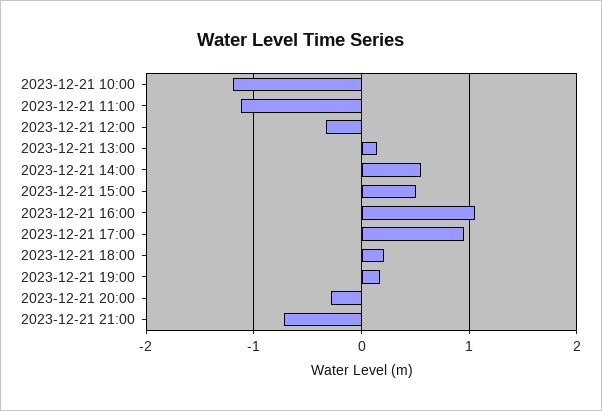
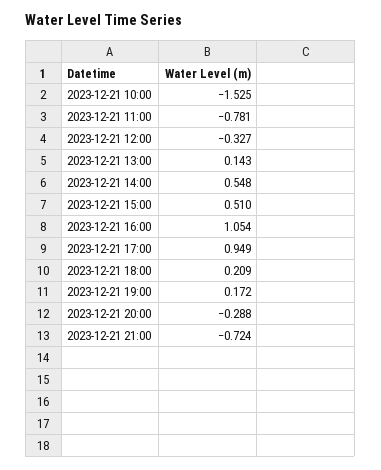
  {
-   "2023-12-21 10:00": -1.2,
+   "2023-12-21 10:00": -1.525,
-   "2023-12-21 11:00": -1.1,
+   "2023-12-21 11:00": -0.781,
    "2023-12-21 12:00": -0.327,
    "2023-12-21 13:00": 0.143,
    "2023-12-21 14:00": 0.548,
    "2023-12-21 15:00": 0.51,
    "2023-12-21 16:00": 1.054,
    "2023-12-21 17:00": 0.949,
    "2023-12-21 18:00": 0.209,
    "2023-12-21 19:00": 0.172,
    "2023-12-21 20:00": -0.288,
    "2023-12-21 21:00": -0.724
  }

